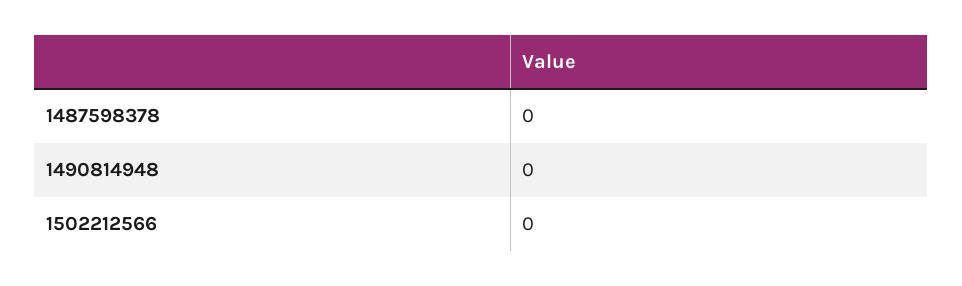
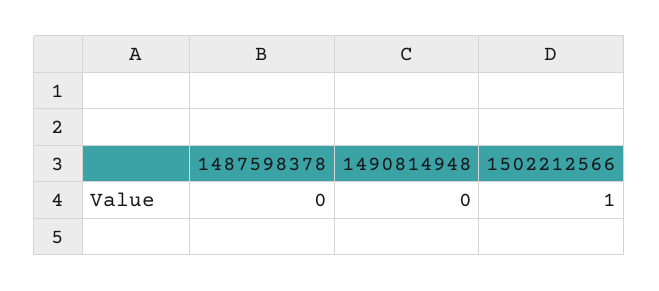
  {
    "1487598378": 0,
    "1490814948": 0,
-   "1502212566": 0
+   "1502212566": 1
  }

